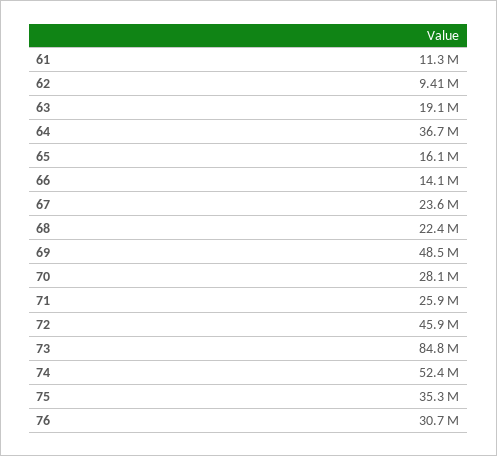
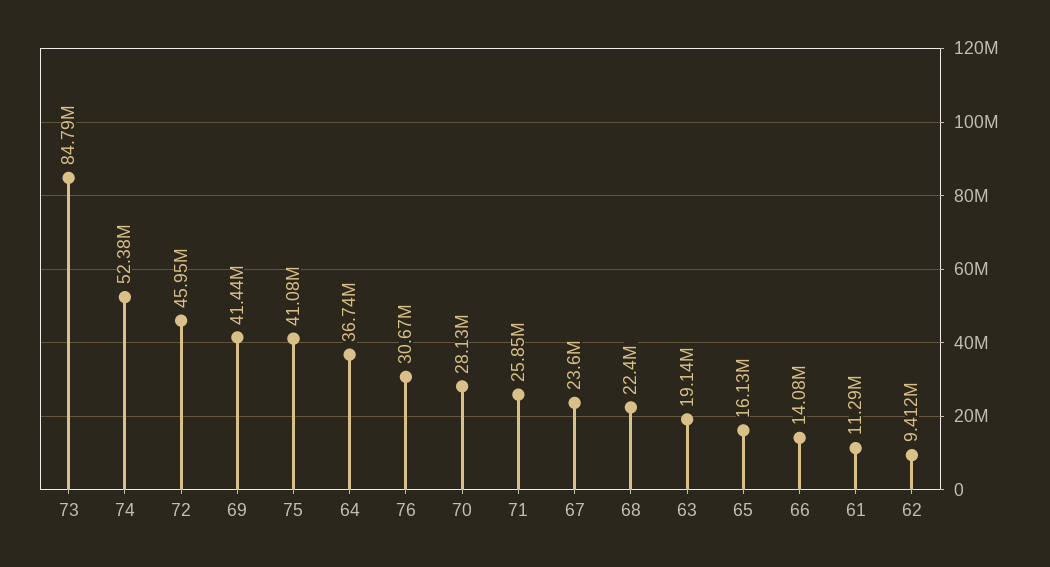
  {
    "61": 11290000,
    "62": 9412000,
    "63": 19140000,
    "64": 36740000,
    "65": 16130000,
    "66": 14080000,
    "67": 23600000,
    "68": 22400000,
-   "69": 48500000,
+   "69": 41440000,
    "70": 28130000,
    "71": 25850000,
    "72": 45950000,
    "73": 84790000,
    "74": 52380000,
-   "75": 35300000,
+   "75": 41080000,
    "76": 30670000
  }

